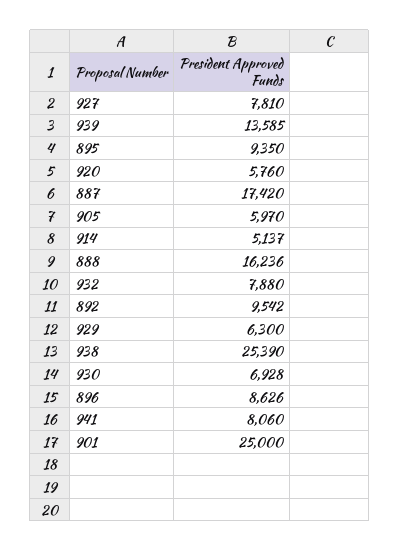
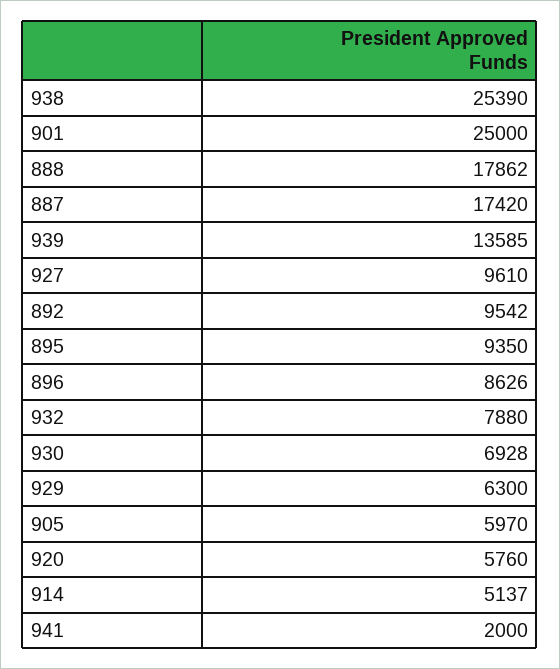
  {
-   "927": 7810,
+   "927": 9610,
    "939": 13585,
    "895": 9350,
    "920": 5760,
    "887": 17420,
    "905": 5970,
    "914": 5137,
-   "888": 16236,
+   "888": 17862,
    "932": 7880,
    "892": 9542,
    "929": 6300,
    "938": 25390,
    "930": 6928,
    "896": 8626,
-   "941": 8060,
+   "941": 2000,
    "901": 25000
  }

